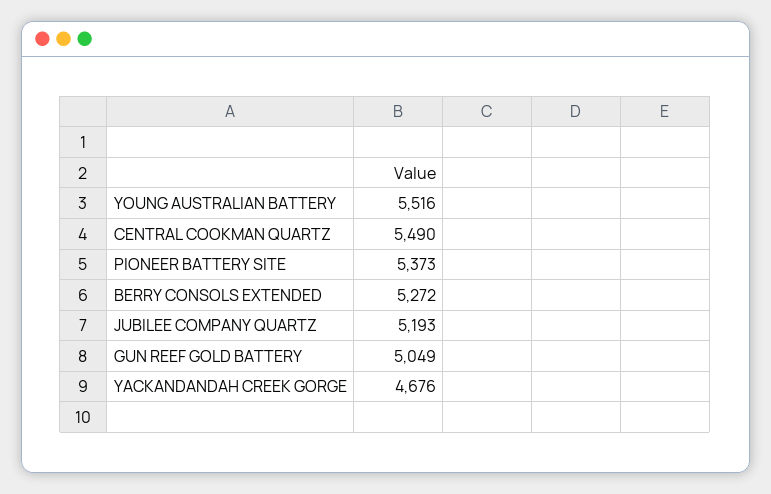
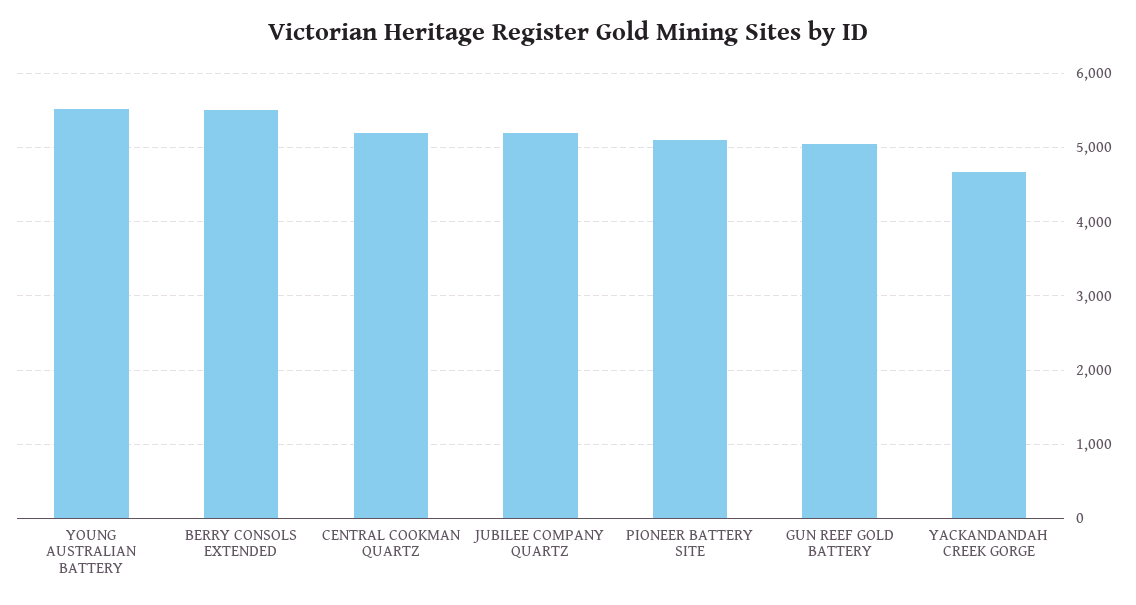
  {
    "YOUNG AUSTRALIAN BATTERY": 5516,
-   "CENTRAL COOKMAN QUARTZ": 5490,
+   "CENTRAL COOKMAN QUARTZ": 5200,
-   "PIONEER BATTERY SITE": 5373,
+   "PIONEER BATTERY SITE": 5100,
-   "BERRY CONSOLS EXTENDED": 5272,
+   "BERRY CONSOLS EXTENDED": 5500,
    "JUBILEE COMPANY QUARTZ": 5193,
    "GUN REEF GOLD BATTERY": 5049,
    "YACKANDANDAH CREEK GORGE": 4676
  }

